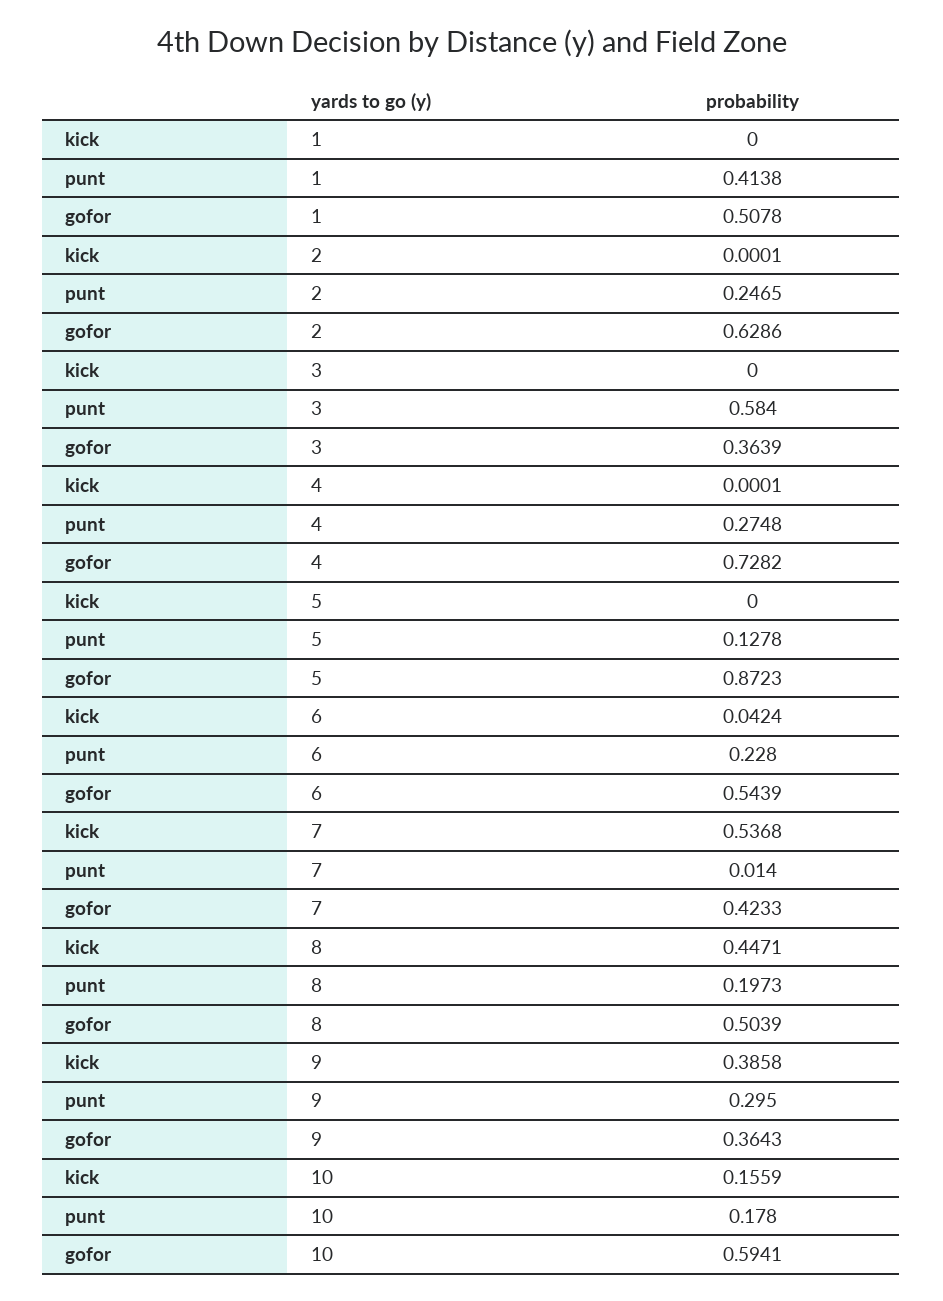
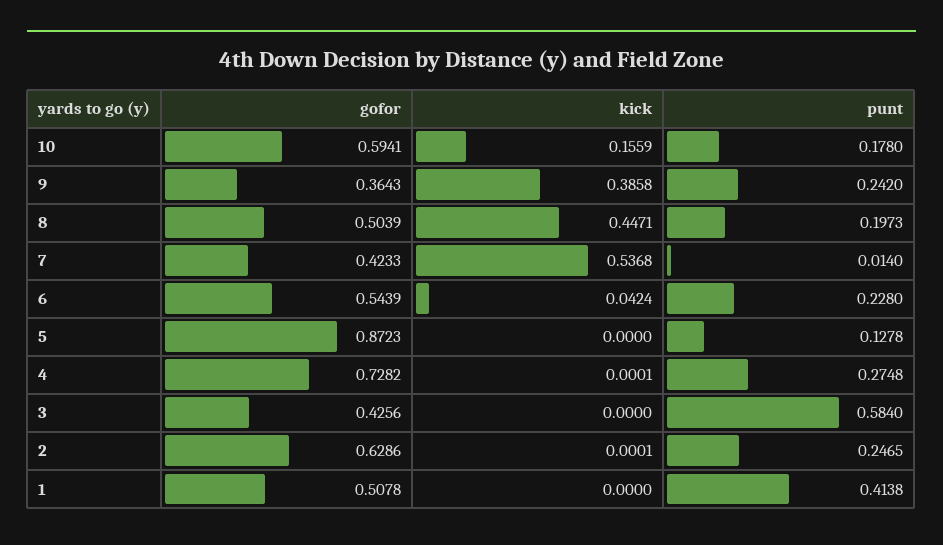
  {
    "kick": {
      "1": 0,
      "2": 0.0001,
      "3": 0,
      "4": 0.0001,
      "5": 0,
      "6": 0.0424,
      "7": 0.5368,
      "8": 0.4471,
      "9": 0.3858,
      "10": 0.1559
    },
    "punt": {
      "1": 0.4138,
      "2": 0.2465,
      "3": 0.584,
      "4": 0.2748,
      "5": 0.1278,
      "6": 0.228,
      "7": 0.014,
      "8": 0.1973,
-     "9": 0.295,
+     "9": 0.242,
      "10": 0.178
    },
    "gofor": {
      "1": 0.5078,
      "2": 0.6286,
-     "3": 0.3639,
+     "3": 0.4256,
      "4": 0.7282,
      "5": 0.8723,
      "6": 0.5439,
      "7": 0.4233,
      "8": 0.5039,
      "9": 0.3643,
      "10": 0.5941
    }
  }

